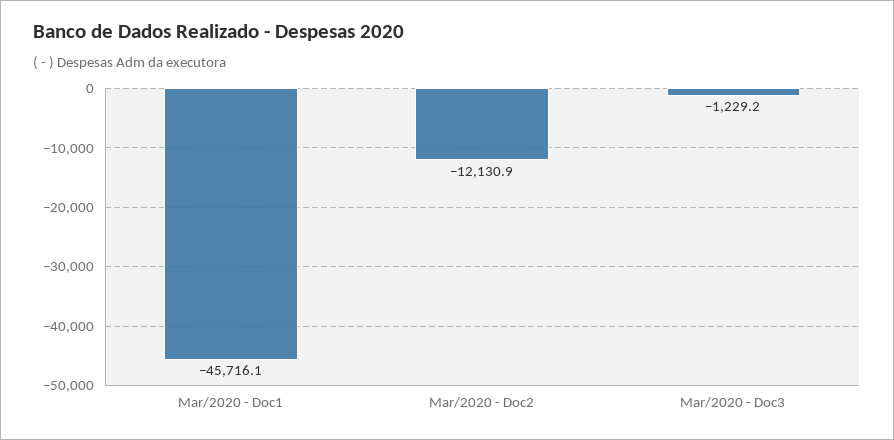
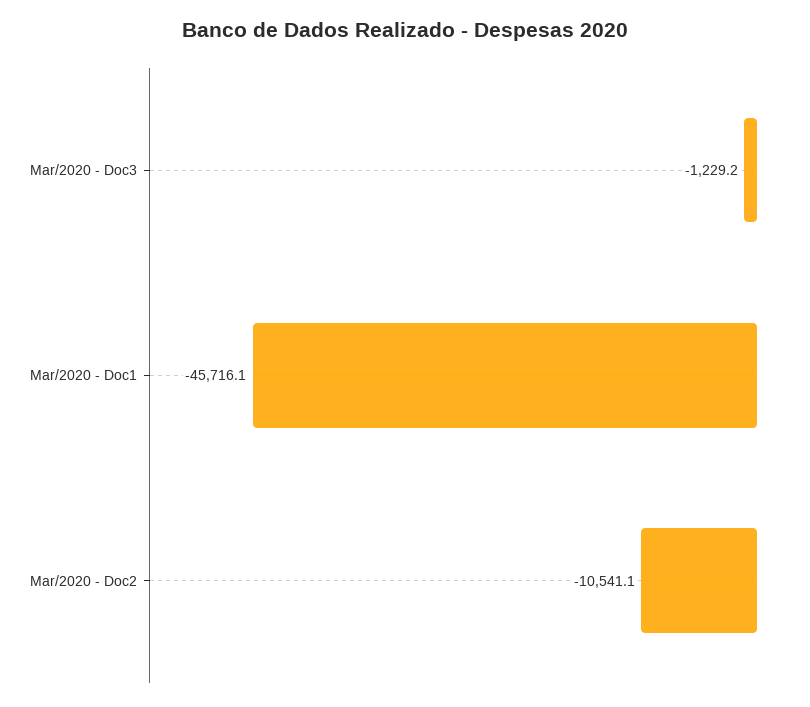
  {
    "Mar/2020 - Doc1": -45716.1,
-   "Mar/2020 - Doc2": -12130.9,
+   "Mar/2020 - Doc2": -10541.1,
    "Mar/2020 - Doc3": -1229.2
  }

